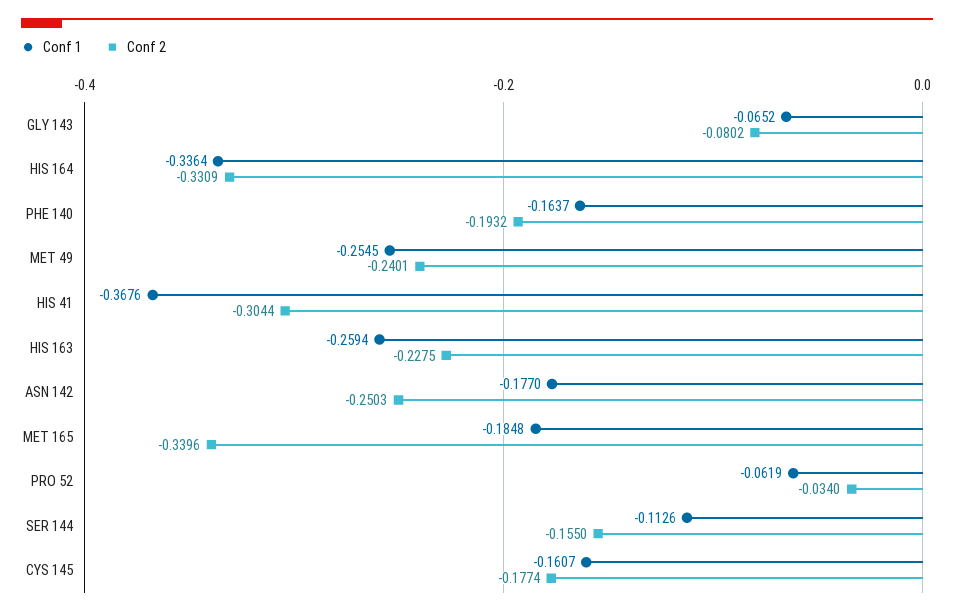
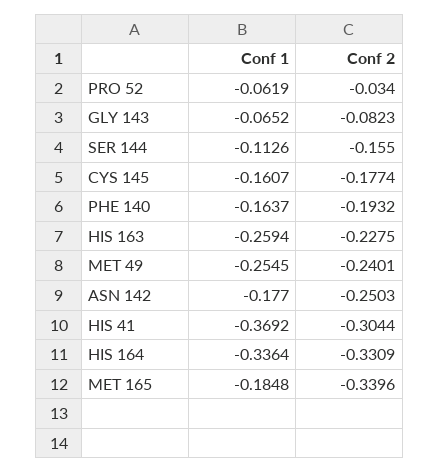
  {
    "Conf 1": {
      "GLY 143": -0.0652,
      "HIS 164": -0.3364,
      "PHE 140": -0.1637,
      "MET 49": -0.2545,
-     "HIS 41": -0.3676,
+     "HIS 41": -0.3692,
      "HIS 163": -0.2594,
      "ASN 142": -0.177,
      "MET 165": -0.1848,
      "PRO 52": -0.0619,
      "SER 144": -0.1126,
      "CYS 145": -0.1607
    },
    "Conf 2": {
-     "GLY 143": -0.0802,
+     "GLY 143": -0.0823,
      "HIS 164": -0.3309,
      "PHE 140": -0.1932,
      "MET 49": -0.2401,
      "HIS 41": -0.3044,
      "HIS 163": -0.2275,
      "ASN 142": -0.2503,
      "MET 165": -0.3396,
      "PRO 52": -0.034,
      "SER 144": -0.155,
      "CYS 145": -0.1774
    }
  }

